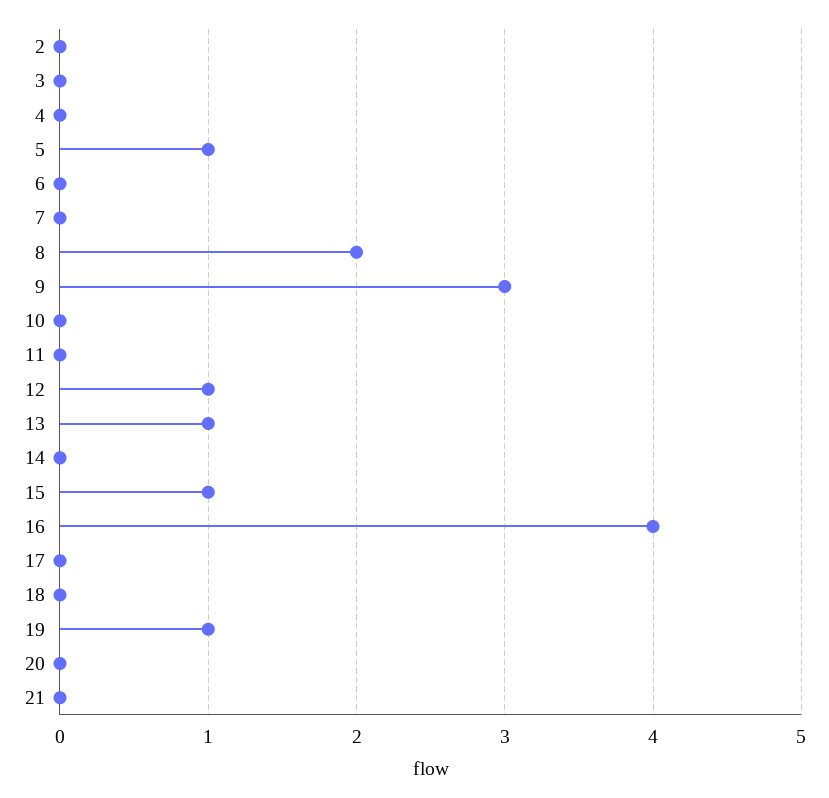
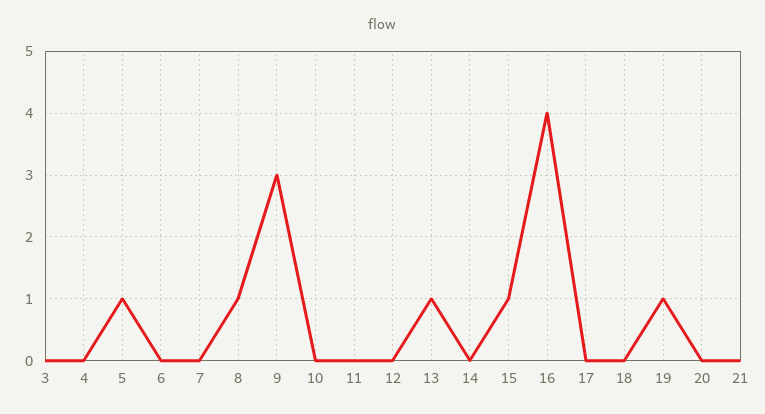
  {
-   "2": 0,
    "3": 0,
    "4": 0,
    "5": 1,
    "6": 0,
    "7": 0,
-   "8": 2,
+   "8": 1,
    "9": 3,
    "10": 0,
    "11": 0,
-   "12": 1,
+   "12": 0,
    "13": 1,
    "14": 0,
    "15": 1,
    "16": 4,
    "17": 0,
    "18": 0,
    "19": 1,
    "20": 0,
    "21": 0
  }

